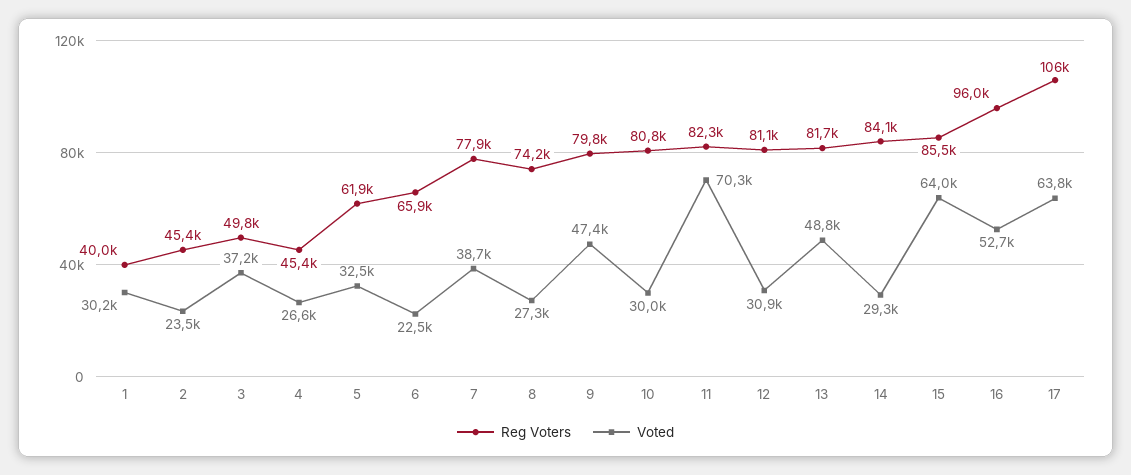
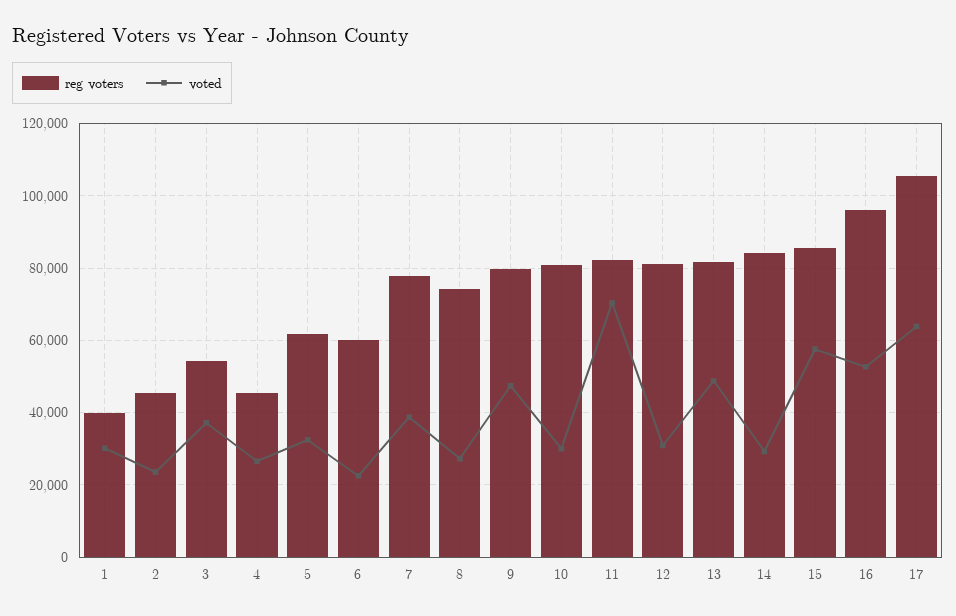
  {
    "Reg Voters": {
      "1": 40000,
      "2": 45400,
-     "3": 49800,
+     "3": 54000,
      "4": 45400,
      "5": 61900,
-     "6": 65900,
+     "6": 60000,
      "7": 77900,
      "8": 74200,
      "9": 79800,
      "10": 80800,
      "11": 82300,
      "12": 81100,
      "13": 81700,
      "14": 84100,
      "15": 85500,
      "16": 96000,
      "17": 106000
    },
    "Voted": {
      "1": 30200,
      "2": 23500,
      "3": 37200,
      "4": 26600,
      "5": 32500,
      "6": 22500,
      "7": 38700,
      "8": 27300,
      "9": 47400,
      "10": 30000,
      "11": 70300,
      "12": 30900,
      "13": 48800,
      "14": 29300,
-     "15": 64000,
+     "15": 58000,
      "16": 52700,
      "17": 63800
    }
  }

